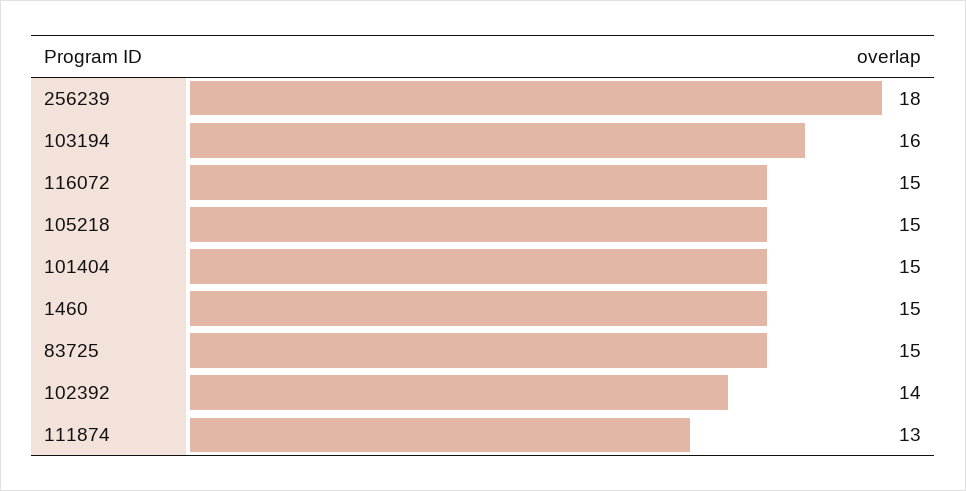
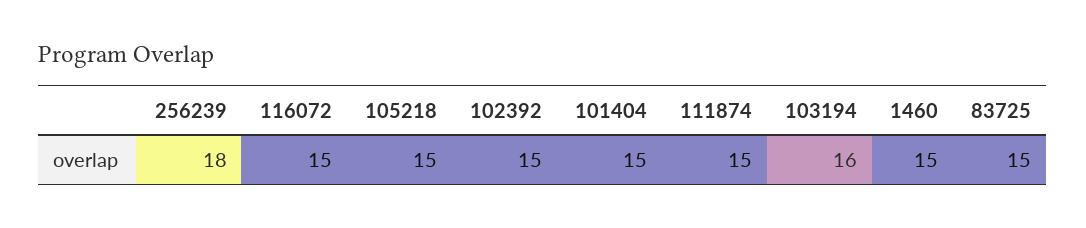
  {
    "256239": 18,
    "103194": 16,
    "116072": 15,
    "105218": 15,
    "101404": 15,
    "1460": 15,
    "83725": 15,
-   "102392": 14,
+   "102392": 15,
-   "111874": 13
+   "111874": 15
  }

